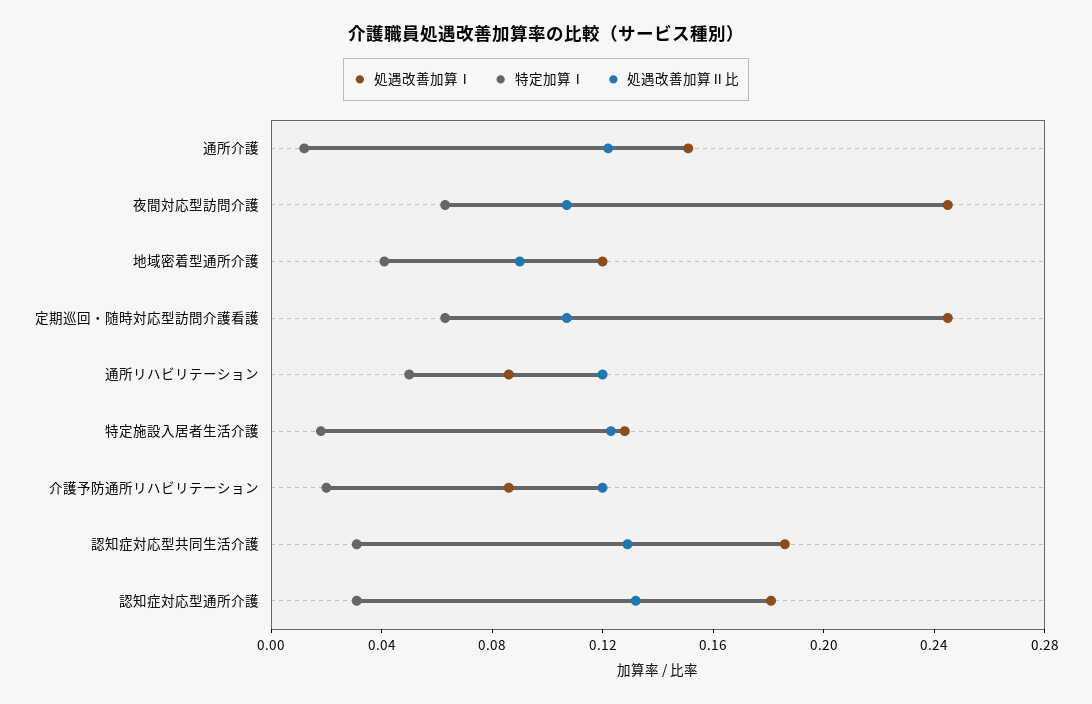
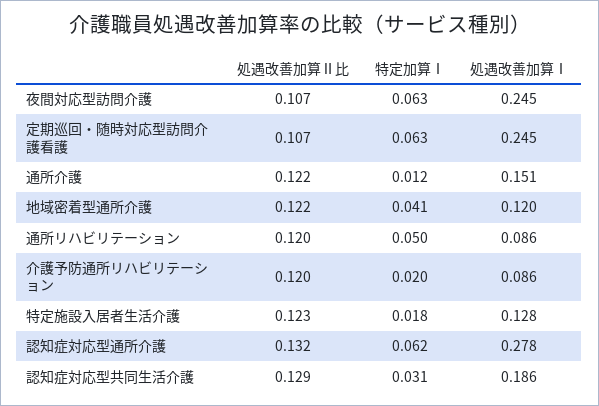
  {
    "処遇改善加算Ⅰ": {
      "通所介護": 0.151,
      "夜間対応型訪問介護": 0.245,
      "地域密着型通所介護": 0.12,
      "定期巡回・随時対応型訪問介護看護": 0.245,
      "通所リハビリテーション": 0.086,
      "特定施設入居者生活介護": 0.128,
      "介護予防通所リハビリテーション": 0.086,
      "認知症対応型共同生活介護": 0.186,
-     "認知症対応型通所介護": 0.18
+     "認知症対応型通所介護": 0.278
    },
    "特定加算Ⅰ": {
      "通所介護": 0.012,
      "夜間対応型訪問介護": 0.063,
      "地域密着型通所介護": 0.041,
      "定期巡回・随時対応型訪問介護看護": 0.063,
      "通所リハビリテーション": 0.05,
      "特定施設入居者生活介護": 0.018,
      "介護予防通所リハビリテーション": 0.02,
      "認知症対応型共同生活介護": 0.031,
-     "認知症対応型通所介護": 0.03
+     "認知症対応型通所介護": 0.062
    },
    "処遇改善加算Ⅱ比": {
      "通所介護": 0.122,
      "夜間対応型訪問介護": 0.107,
-     "地域密着型通所介護": 0.09,
+     "地域密着型通所介護": 0.122,
      "定期巡回・随時対応型訪問介護看護": 0.107,
      "通所リハビリテーション": 0.12,
      "特定施設入居者生活介護": 0.123,
      "介護予防通所リハビリテーション": 0.12,
      "認知症対応型共同生活介護": 0.129,
      "認知症対応型通所介護": 0.132
    }
  }

